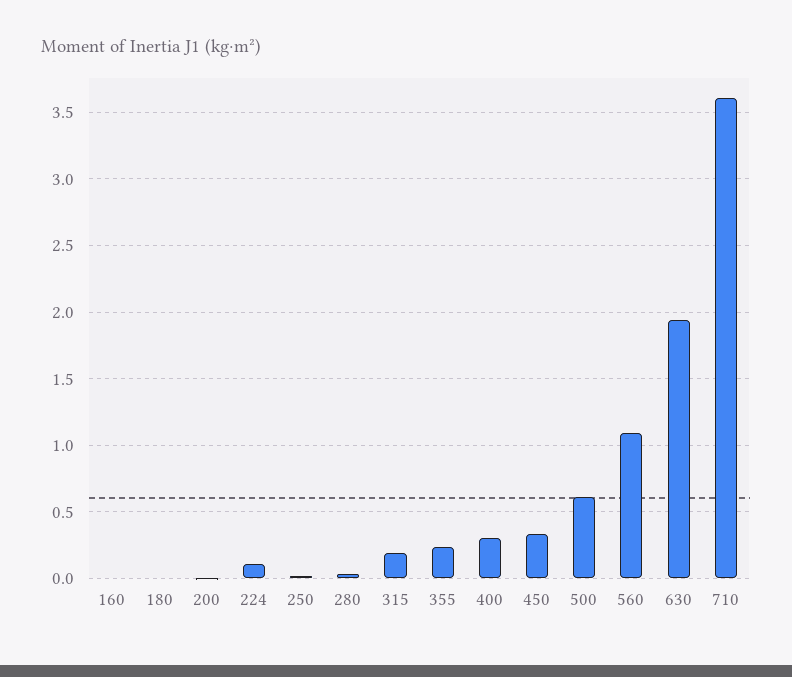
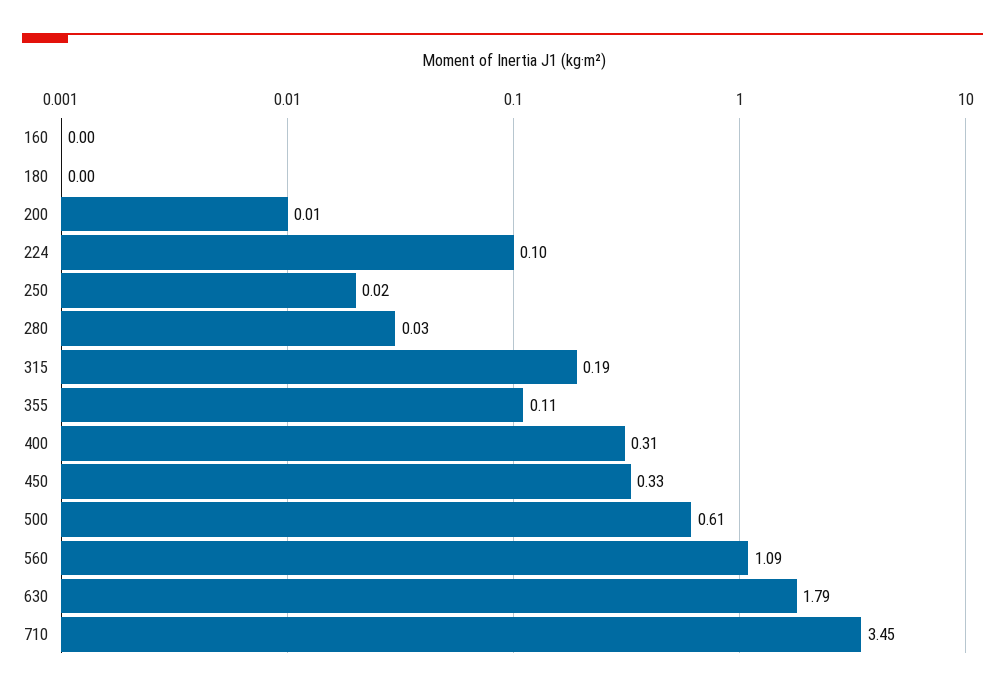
  {
    "160": 0,
    "180": 0,
    "200": 0.01,
    "224": 0.1,
    "250": 0.02,
    "280": 0.03,
    "315": 0.19,
-   "355": 0.25,
+   "355": 0.11,
    "400": 0.31,
    "450": 0.33,
    "500": 0.61,
    "560": 1.09,
-   "630": 1.95,
+   "630": 1.79,
-   "710": 3.6
+   "710": 3.45
  }

